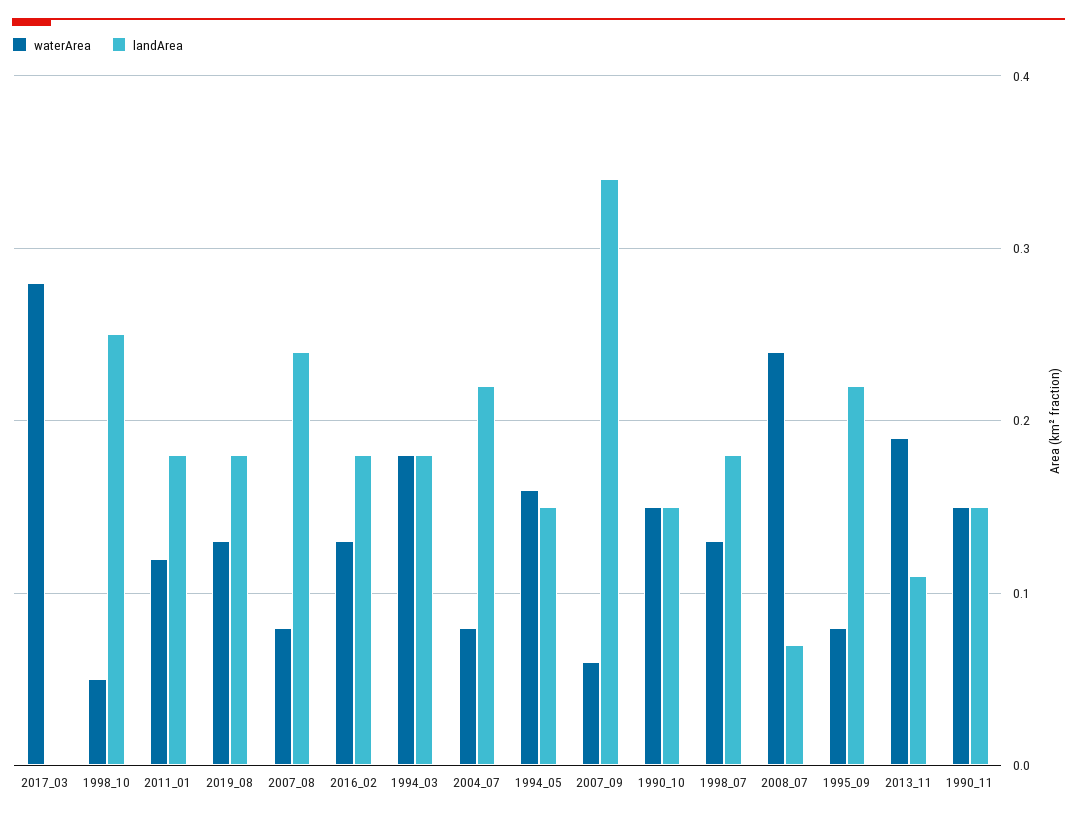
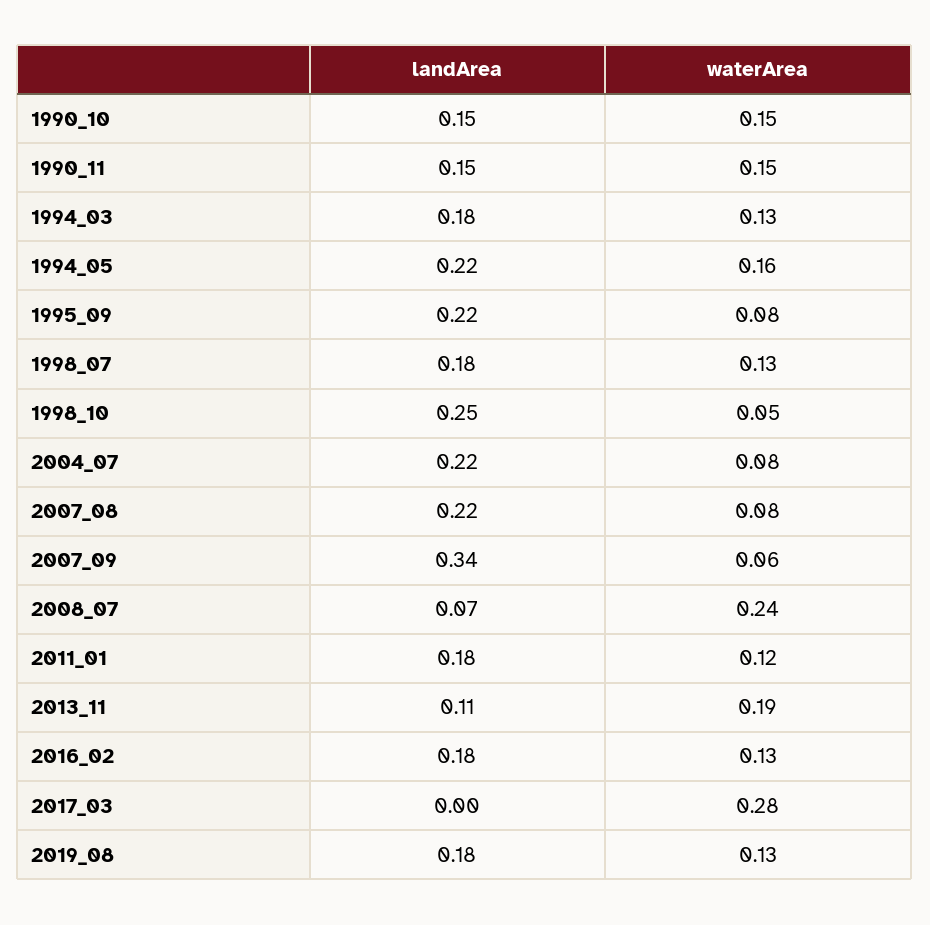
  {
    "waterArea": {
      "2017_03": 0.28,
      "1998_10": 0.05,
      "2011_01": 0.12,
      "2019_08": 0.13,
      "2007_08": 0.08,
      "2016_02": 0.13,
-     "1994_03": 0.18,
+     "1994_03": 0.13,
      "2004_07": 0.08,
      "1994_05": 0.16,
      "2007_09": 0.06,
      "1990_10": 0.15,
      "1998_07": 0.13,
      "2008_07": 0.24,
      "1995_09": 0.08,
      "2013_11": 0.19,
      "1990_11": 0.15
    },
    "landArea": {
      "2017_03": 0,
      "1998_10": 0.25,
      "2011_01": 0.18,
      "2019_08": 0.18,
-     "2007_08": 0.24,
+     "2007_08": 0.22,
      "2016_02": 0.18,
      "1994_03": 0.18,
      "2004_07": 0.22,
-     "1994_05": 0.15,
+     "1994_05": 0.22,
      "2007_09": 0.34,
      "1990_10": 0.15,
      "1998_07": 0.18,
      "2008_07": 0.07,
      "1995_09": 0.22,
      "2013_11": 0.11,
      "1990_11": 0.15
    }
  }

